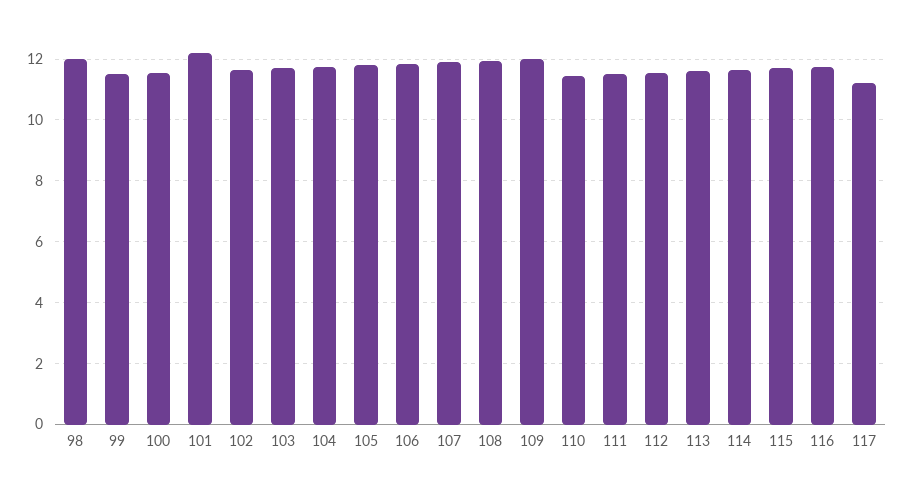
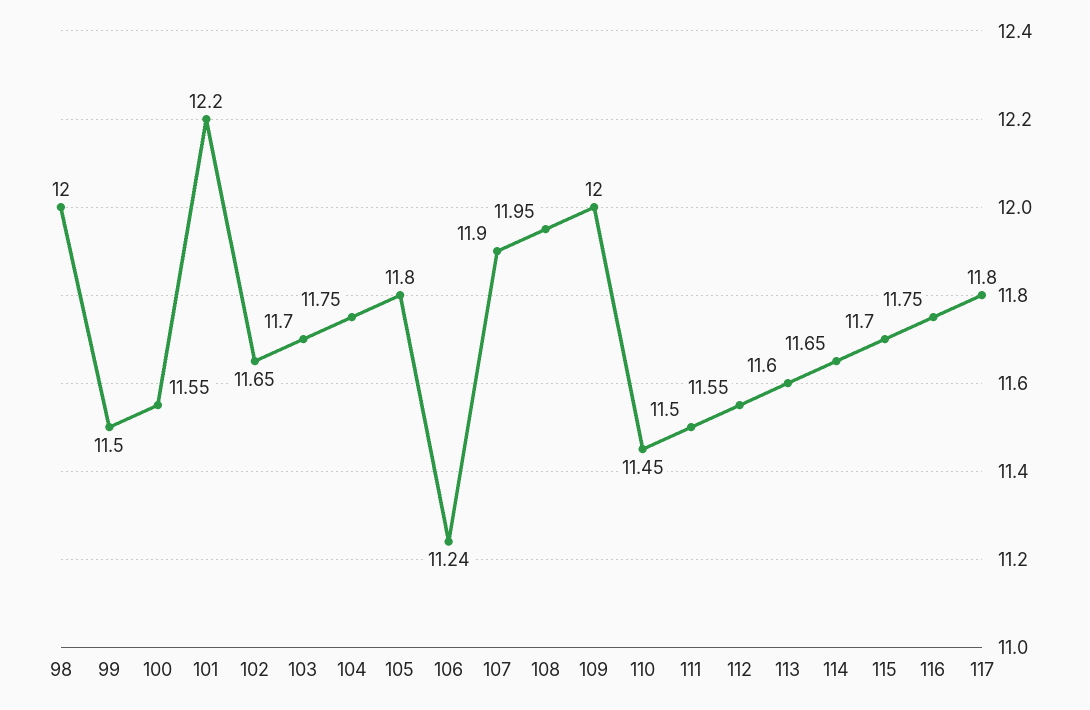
  {
    "98": 12,
    "99": 11.5,
    "100": 11.55,
    "101": 12.2,
    "102": 11.65,
    "103": 11.7,
    "104": 11.75,
    "105": 11.8,
-   "106": 11.8,
+   "106": 11.24,
    "107": 11.9,
    "108": 11.95,
    "109": 12,
    "110": 11.45,
    "111": 11.5,
    "112": 11.55,
    "113": 11.6,
    "114": 11.65,
    "115": 11.7,
    "116": 11.75,
-   "117": 11.2
+   "117": 11.8
  }

